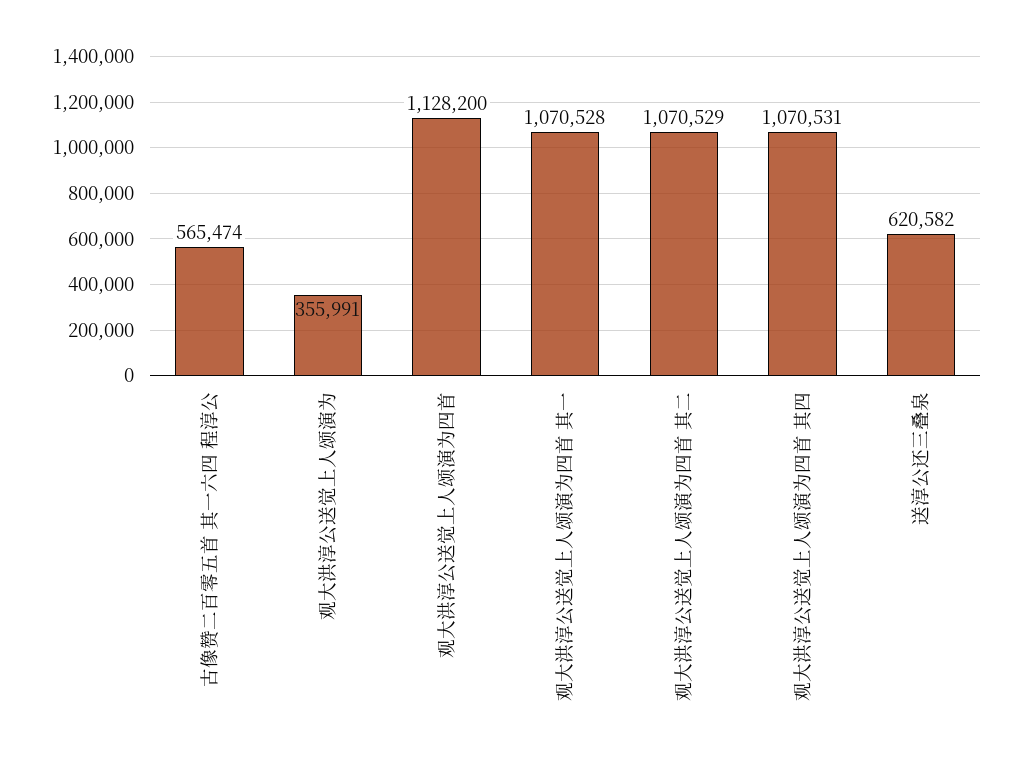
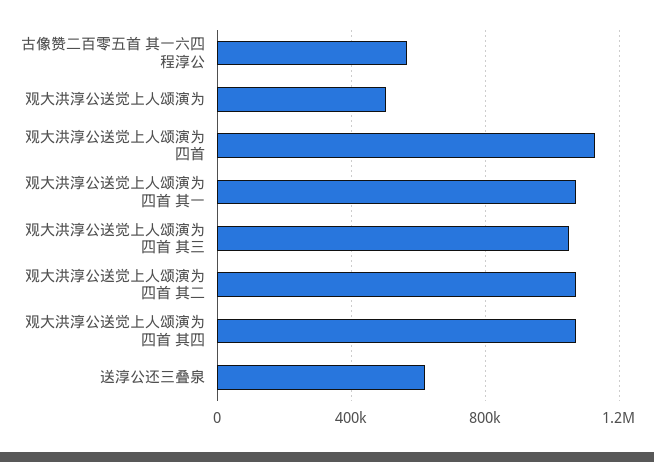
  {
    "古像赞二百零五首 其一六四 程淳公": 565474,
-   "观大洪淳公送觉上人颂演为": 355991,
+   "观大洪淳公送觉上人颂演为": 500000,
    "观大洪淳公送觉上人颂演为四首": 1128200,
    "观大洪淳公送觉上人颂演为四首 其一": 1070528,
    "观大洪淳公送觉上人颂演为四首 其二": 1070529,
    "观大洪淳公送觉上人颂演为四首 其四": 1070531,
-   "送淳公还三叠泉": 620582
+   "送淳公还三叠泉": 620582,
+   "观大洪淳公送觉上人颂演为四首 其三": 1050000
  }

